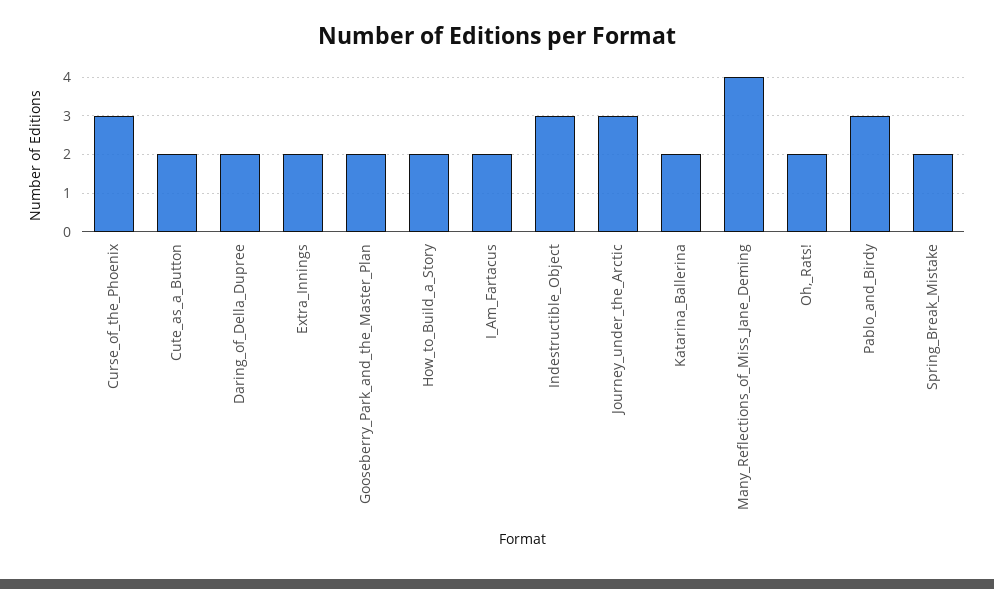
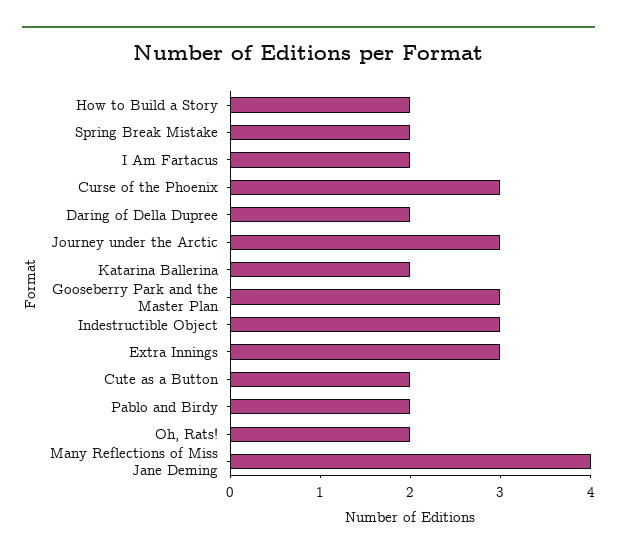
  {
    "Curse_of_the_Phoenix": 3,
    "Cute_as_a_Button": 2,
    "Daring_of_Della_Dupree": 2,
-   "Extra_Innings": 2,
+   "Extra_Innings": 3,
-   "Gooseberry_Park_and_the_Master_Plan": 2,
+   "Gooseberry_Park_and_the_Master_Plan": 3,
    "How_to_Build_a_Story": 2,
    "I_Am_Fartacus": 2,
    "Indestructible_Object": 3,
    "Journey_under_the_Arctic": 3,
    "Katarina_Ballerina": 2,
    "Many_Reflections_of_Miss_Jane_Deming": 4,
    "Oh,_Rats!": 2,
-   "Pablo_and_Birdy": 3,
+   "Pablo_and_Birdy": 2,
    "Spring_Break_Mistake": 2
  }

